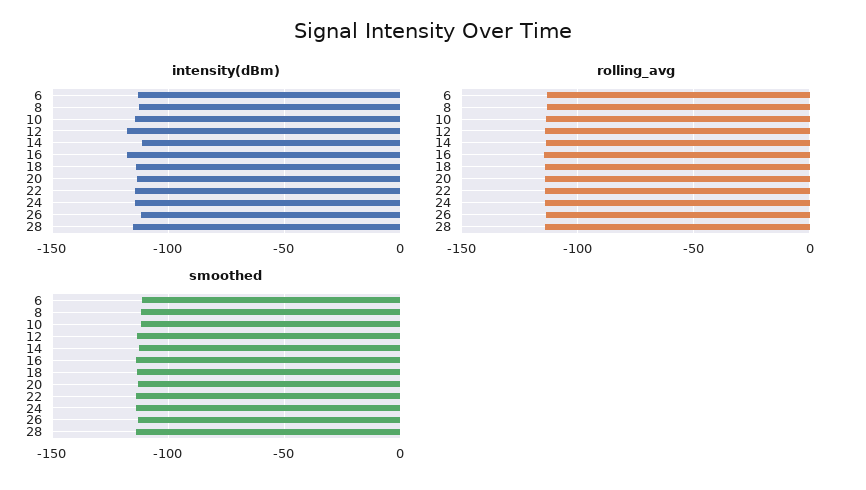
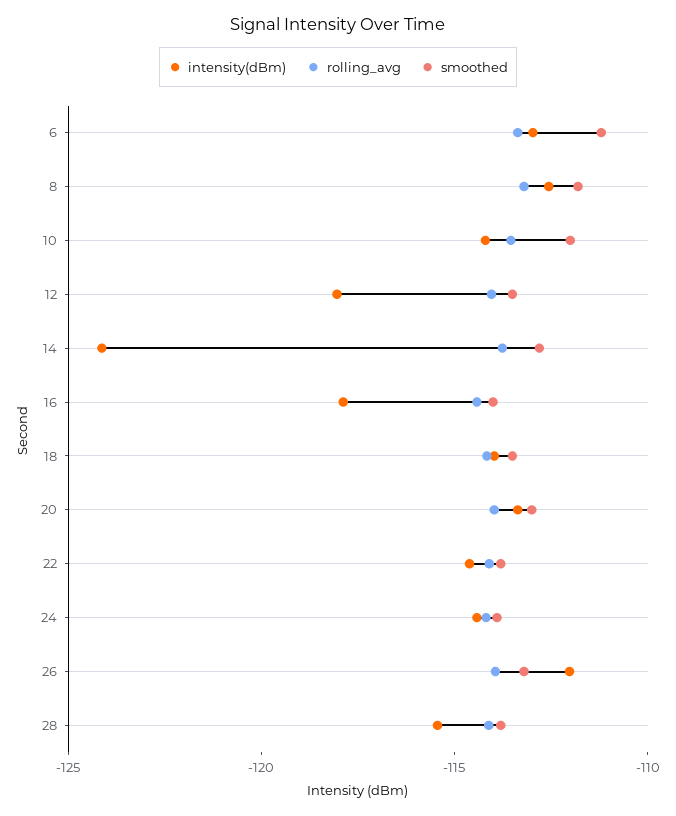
  {
    "intensity(dBm)": {
      "6": -113,
      "8": -113,
      "10": -114,
      "12": -118,
-     "14": -110,
+     "14": -124,
      "16": -118,
      "18": -114,
      "20": -113,
      "22": -115,
      "24": -114,
      "26": -112,
      "28": -115
    },
    "rolling_avg": {
      "6": -113,
      "8": -113,
      "10": -114,
      "12": -114,
      "14": -114,
      "16": -114,
      "18": -114,
      "20": -114,
      "22": -114,
      "24": -114,
      "26": -114,
      "28": -114
    },
    "smoothed": {
      "6": -111,
      "8": -112,
      "10": -112,
      "12": -114,
      "14": -113,
      "16": -114,
      "18": -114,
      "20": -113,
      "22": -114,
      "24": -114,
      "26": -113,
      "28": -114
    }
  }

